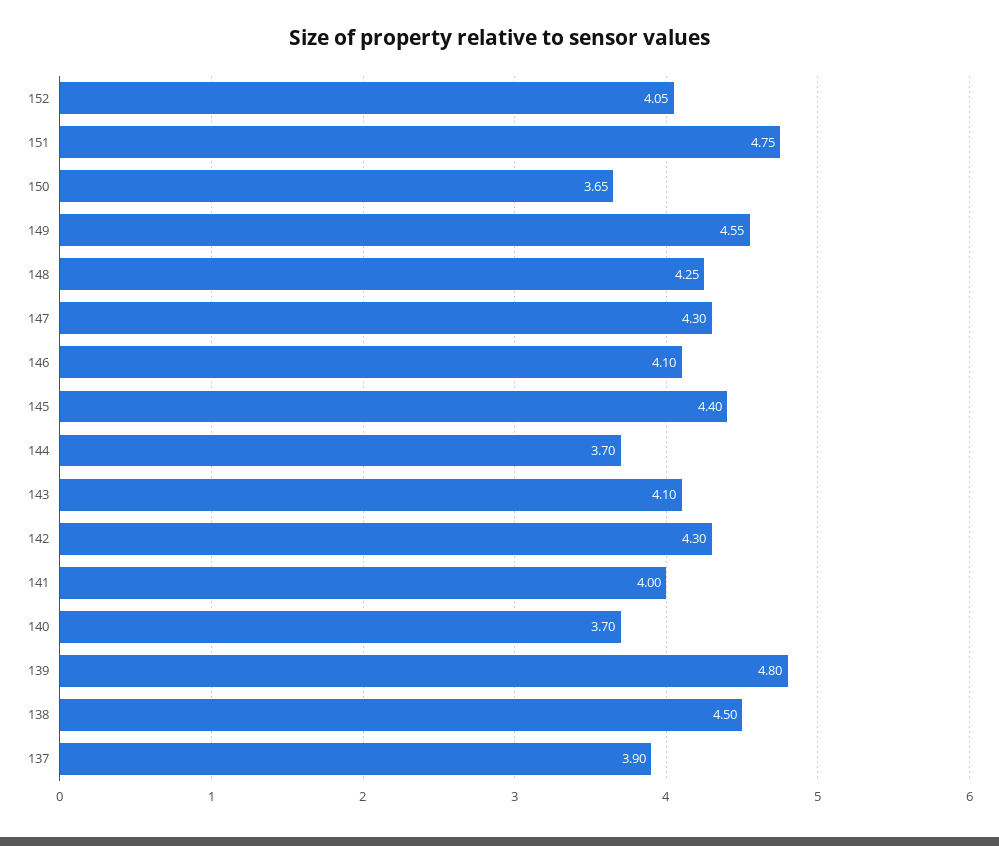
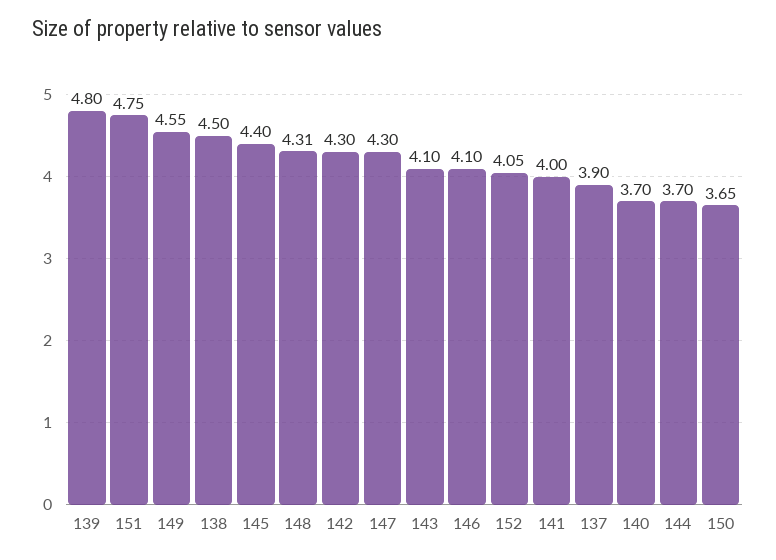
  {
    "152": 4.05,
    "151": 4.75,
    "150": 3.65,
    "149": 4.55,
-   "148": 4.25,
+   "148": 4.31,
    "147": 4.3,
    "146": 4.1,
    "145": 4.4,
    "144": 3.7,
    "143": 4.1,
    "142": 4.3,
    "141": 4,
    "140": 3.7,
    "139": 4.8,
    "138": 4.5,
    "137": 3.9
  }

